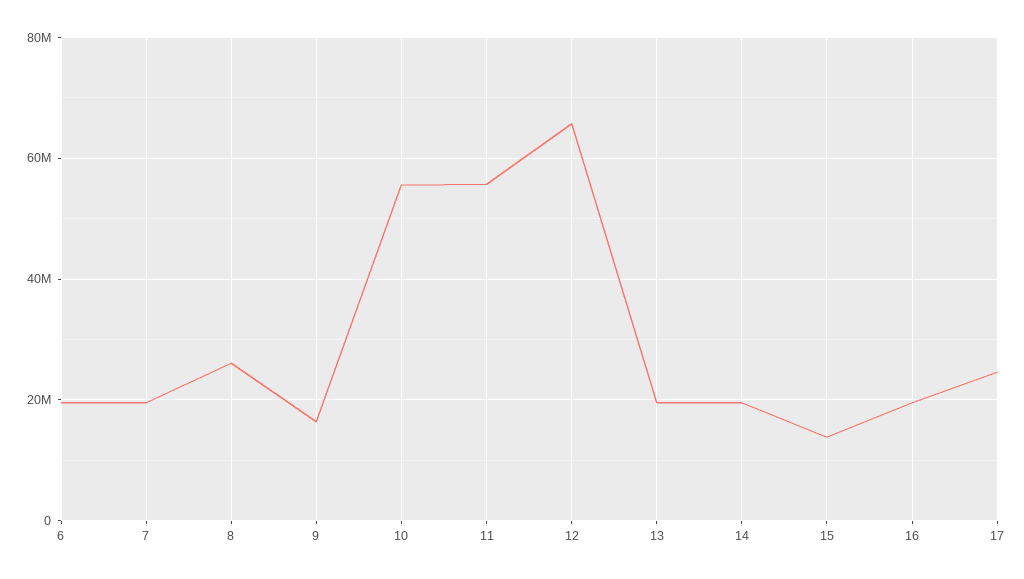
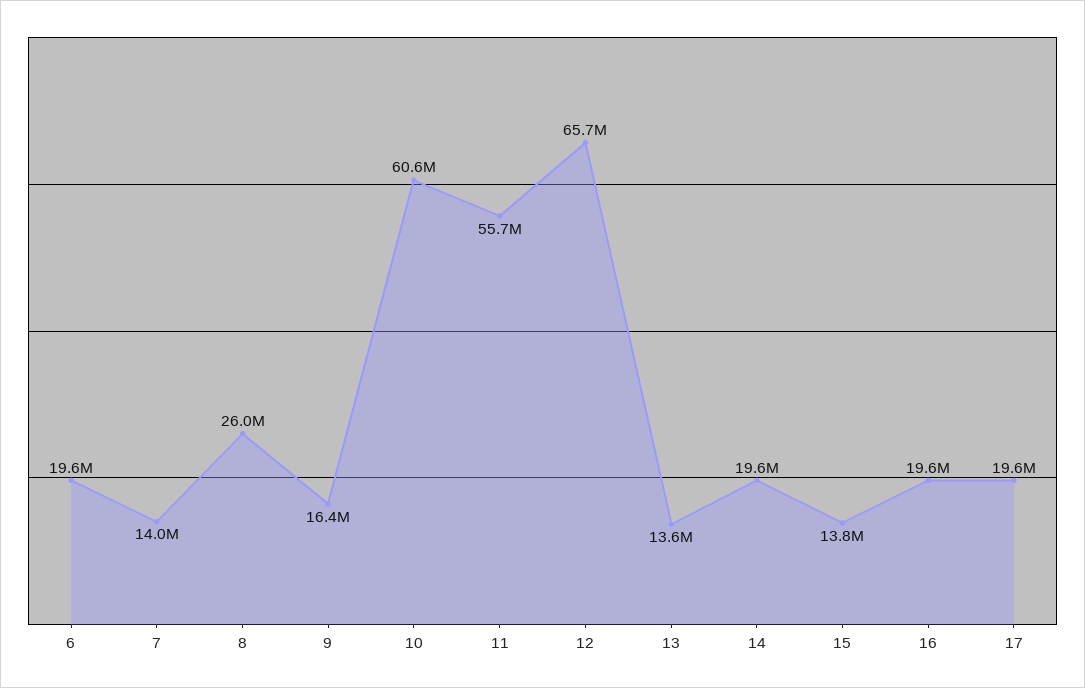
  {
    "6": 19600000,
-   "7": 20000000,
+   "7": 14000000,
    "8": 26000000,
    "9": 16400000,
-   "10": 56000000,
+   "10": 60600000,
    "11": 55700000,
    "12": 65700000,
-   "13": 20000000,
+   "13": 13600000,
    "14": 19600000,
    "15": 13800000,
    "16": 19600000,
-   "17": 24000000
+   "17": 19600000
  }

